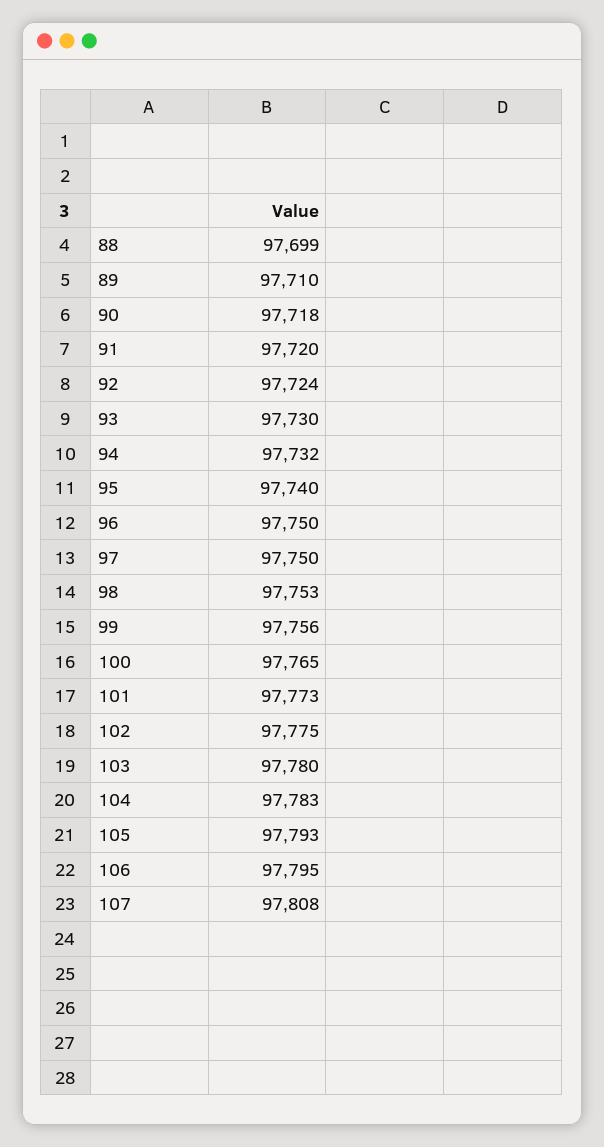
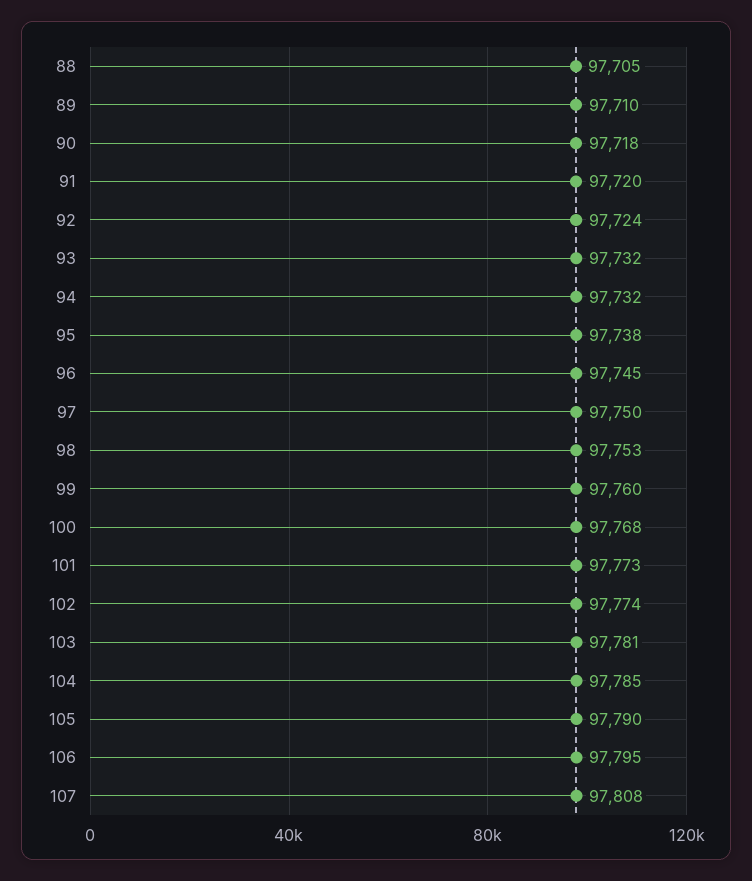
  {
-   "88": 97699,
+   "88": 97705,
    "89": 97710,
    "90": 97718,
    "91": 97720,
    "92": 97724,
-   "93": 97730,
+   "93": 97732,
    "94": 97732,
-   "95": 97740,
+   "95": 97738,
-   "96": 97750,
+   "96": 97745,
    "97": 97750,
    "98": 97753,
-   "99": 97756,
+   "99": 97760,
-   "100": 97765,
+   "100": 97768,
    "101": 97773,
-   "102": 97775,
+   "102": 97774,
-   "103": 97780,
+   "103": 97781,
-   "104": 97783,
+   "104": 97785,
-   "105": 97793,
+   "105": 97790,
    "106": 97795,
    "107": 97808
  }

